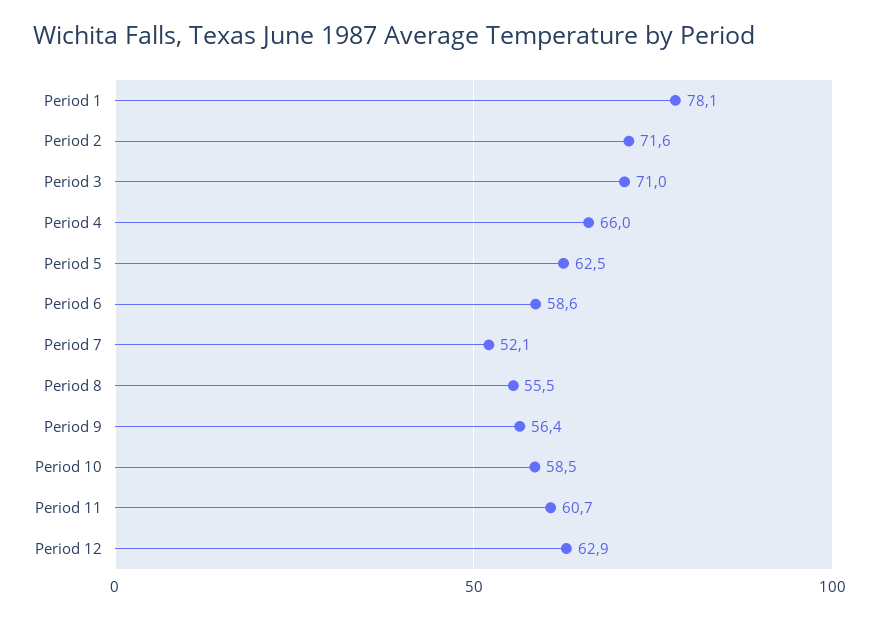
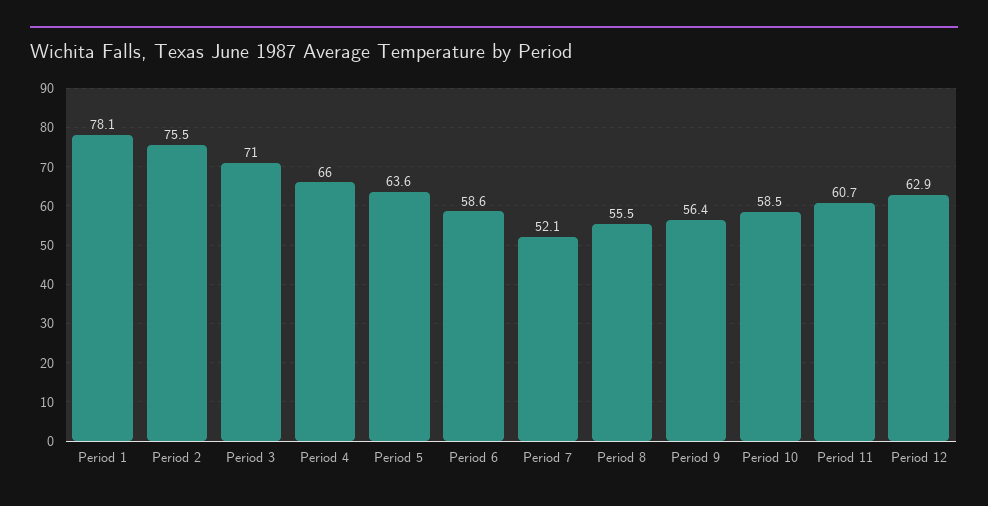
  {
    "Period 1": 78.1,
-   "Period 2": 71.6,
+   "Period 2": 75.5,
    "Period 3": 71,
    "Period 4": 66,
-   "Period 5": 62.5,
+   "Period 5": 63.6,
    "Period 6": 58.6,
    "Period 7": 52.1,
    "Period 8": 55.5,
    "Period 9": 56.4,
    "Period 10": 58.5,
    "Period 11": 60.7,
    "Period 12": 62.9
  }

